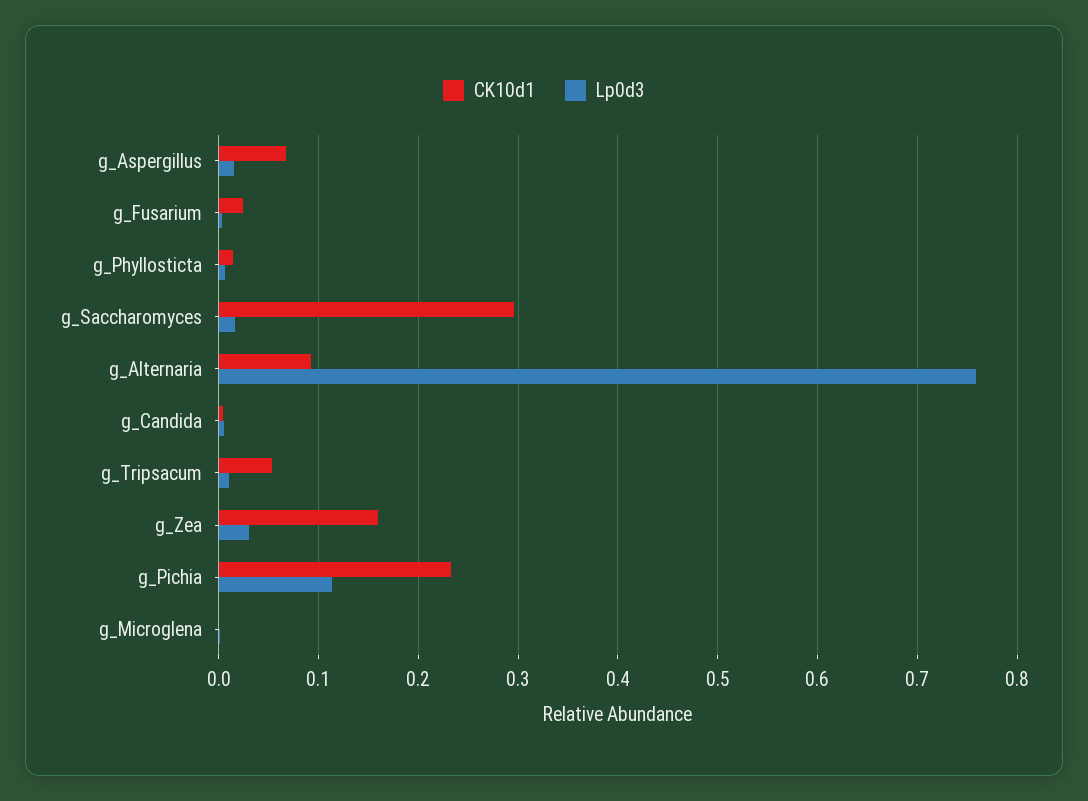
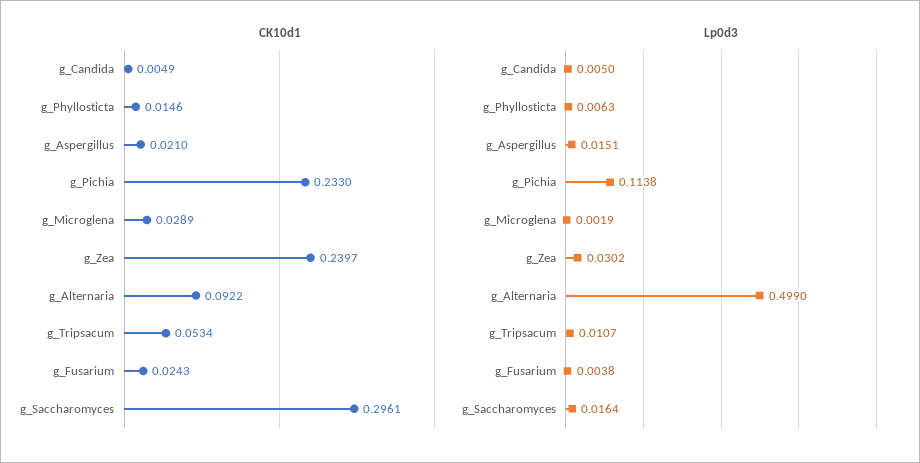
  {
    "CK10d1": {
-     "g_Aspergillus": 0.07,
+     "g_Aspergillus": 0.021,
      "g_Fusarium": 0.0243,
      "g_Phyllosticta": 0.0146,
      "g_Saccharomyces": 0.2961,
      "g_Alternaria": 0.0922,
      "g_Candida": 0.0049,
      "g_Tripsacum": 0.0534,
-     "g_Zea": 0.16,
+     "g_Zea": 0.2397,
      "g_Pichia": 0.233,
-     "g_Microglena": 0
+     "g_Microglena": 0.0289
    },
    "Lp0d3": {
      "g_Aspergillus": 0.0151,
      "g_Fusarium": 0.0038,
      "g_Phyllosticta": 0.0063,
      "g_Saccharomyces": 0.0164,
-     "g_Alternaria": 0.76,
+     "g_Alternaria": 0.499,
      "g_Candida": 0.005,
      "g_Tripsacum": 0.0107,
      "g_Zea": 0.0302,
      "g_Pichia": 0.1138,
      "g_Microglena": 0.0019
    }
  }

